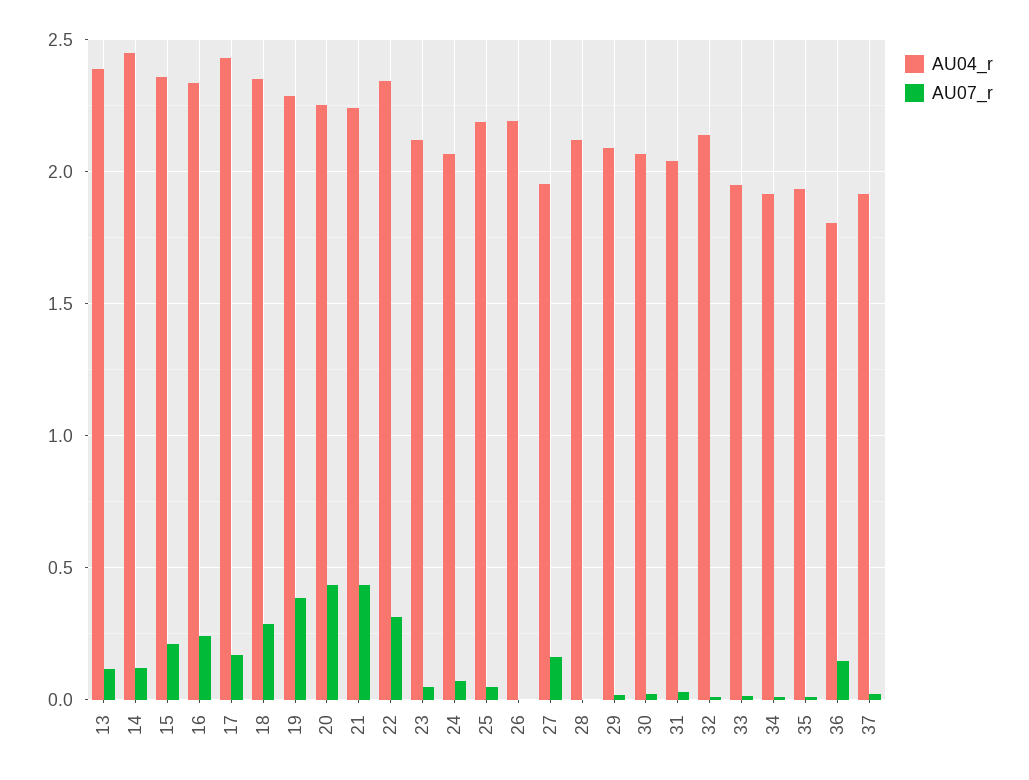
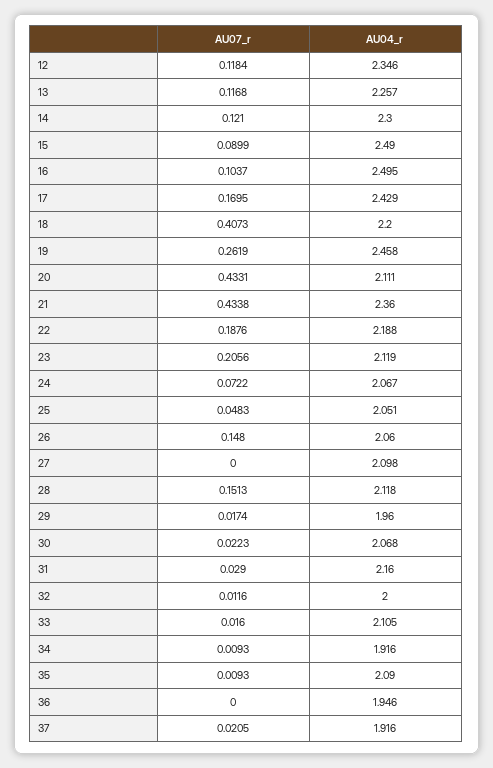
  {
    "AU04_r": {
-     "13": 2.4,
+     "13": 2.257,
-     "14": 2.45,
+     "14": 2.3,
-     "15": 2.35,
+     "15": 2.49,
-     "16": 2.35,
+     "16": 2.495,
      "17": 2.429,
-     "18": 2.35,
+     "18": 2.2,
-     "19": 2.3,
+     "19": 2.458,
-     "20": 2.25,
+     "20": 2.111,
-     "21": 2.25,
+     "21": 2.36,
-     "22": 2.35,
+     "22": 2.188,
      "23": 2.119,
      "24": 2.067,
-     "25": 2.2,
+     "25": 2.051,
-     "26": 2.2,
+     "26": 2.06,
-     "27": 1.95,
+     "27": 2.098,
      "28": 2.118,
-     "29": 2.1,
+     "29": 1.96,
      "30": 2.068,
-     "31": 2.05,
+     "31": 2.16,
-     "32": 2.15,
+     "32": 2,
-     "33": 1.95,
+     "33": 2.105,
      "34": 1.916,
-     "35": 1.95,
+     "35": 2.09,
-     "36": 1.8,
+     "36": 1.946,
-     "37": 1.916
+     "37": 1.916,
+     "12": 2.346
    },
    "AU07_r": {
      "13": 0.1168,
      "14": 0.121,
-     "15": 0.2,
+     "15": 0.0899,
-     "16": 0.25,
+     "16": 0.1037,
      "17": 0.1695,
-     "18": 0.3,
+     "18": 0.4073,
-     "19": 0.4,
+     "19": 0.2619,
      "20": 0.4331,
      "21": 0.4338,
-     "22": 0.3,
+     "22": 0.1876,
-     "23": 0.05,
+     "23": 0.2056,
      "24": 0.0722,
      "25": 0.0483,
-     "26": 0,
+     "26": 0.148,
-     "27": 0.15,
+     "27": 0,
-     "28": 0,
+     "28": 0.1513,
      "29": 0.0174,
      "30": 0.0223,
      "31": 0.029,
      "32": 0.0116,
      "33": 0.016,
      "34": 0.0093,
      "35": 0.0093,
-     "36": 0.15,
+     "36": 0,
-     "37": 0.0205
+     "37": 0.0205,
+     "12": 0.1184
    }
  }

